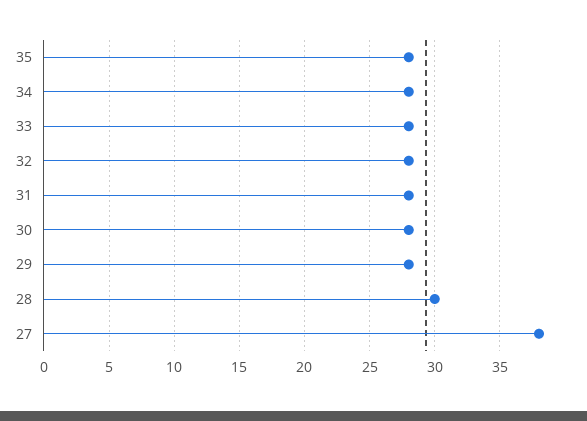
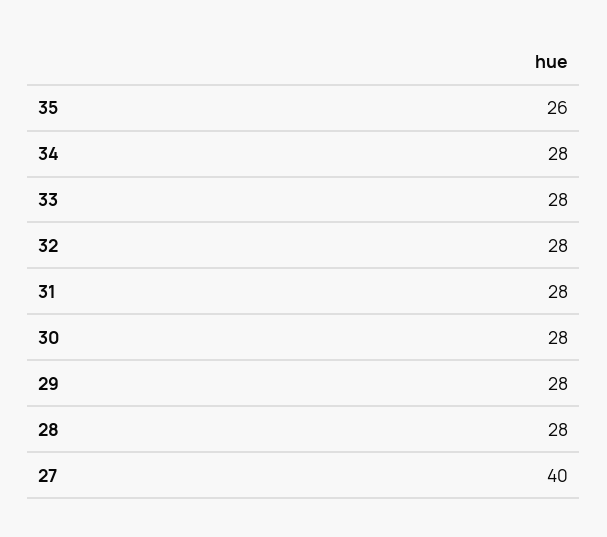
  {
-   "35": 28,
+   "35": 26,
    "34": 28,
    "33": 28,
    "32": 28,
    "31": 28,
    "30": 28,
    "29": 28,
-   "28": 30,
+   "28": 28,
-   "27": 38
+   "27": 40
  }

